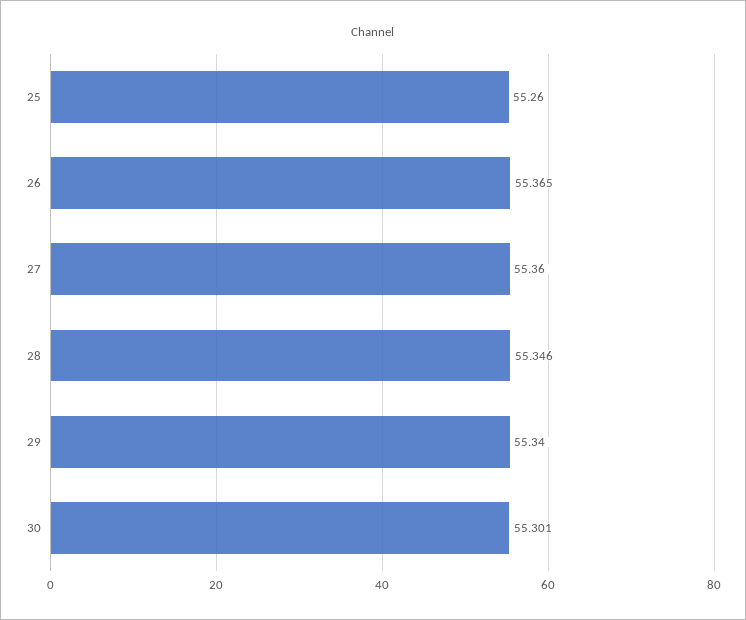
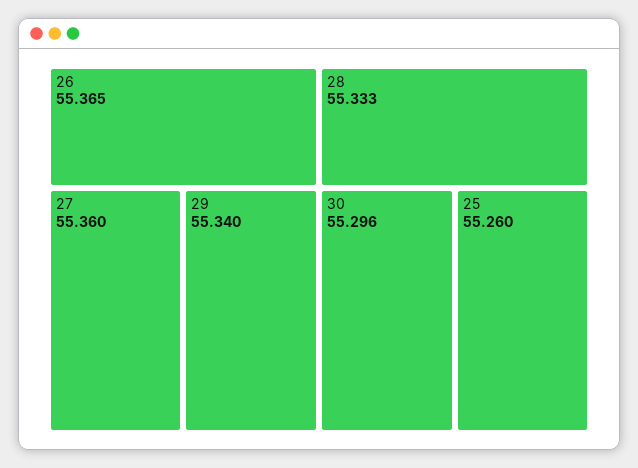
  {
    "25": 55.26,
    "26": 55.365,
    "27": 55.36,
-   "28": 55.346,
+   "28": 55.333,
    "29": 55.34,
-   "30": 55.301
+   "30": 55.296
  }

